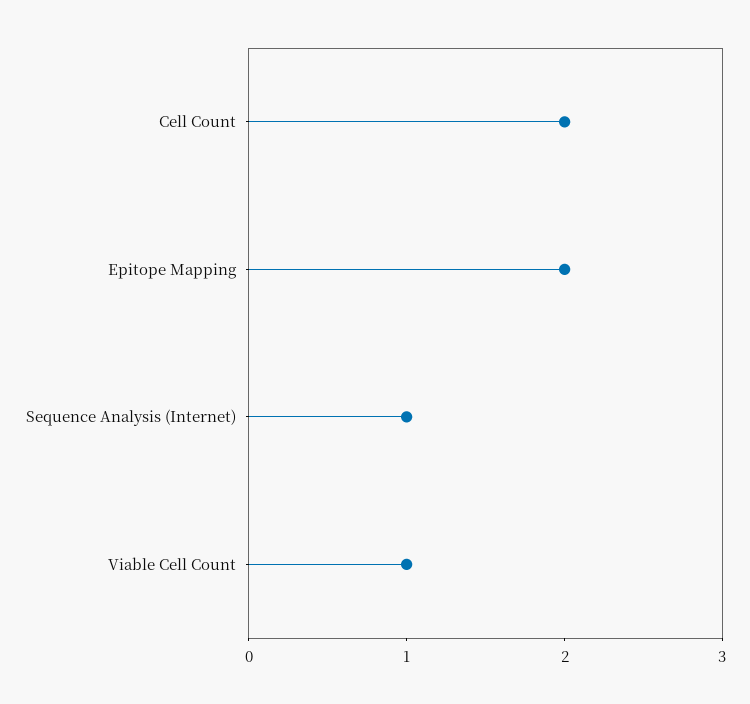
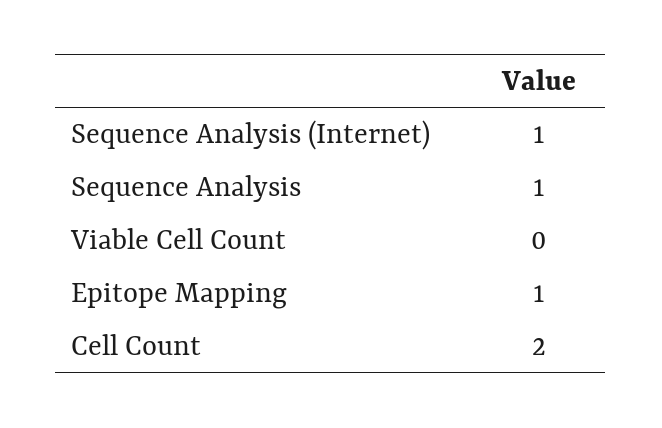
  {
    "Cell Count": 2,
-   "Epitope Mapping": 2,
+   "Epitope Mapping": 1,
    "Sequence Analysis (Internet)": 1,
-   "Viable Cell Count": 1
+   "Viable Cell Count": 0,
+   "Sequence Analysis": 1
  }

